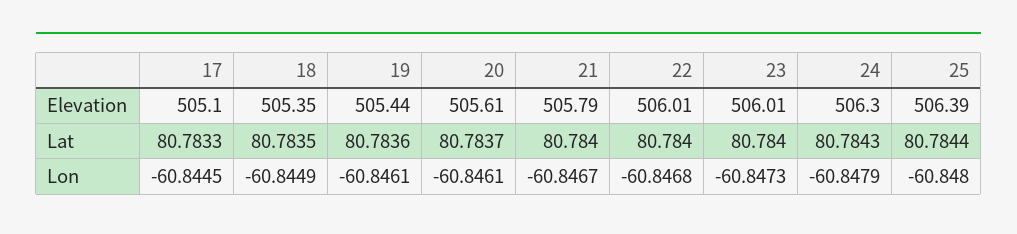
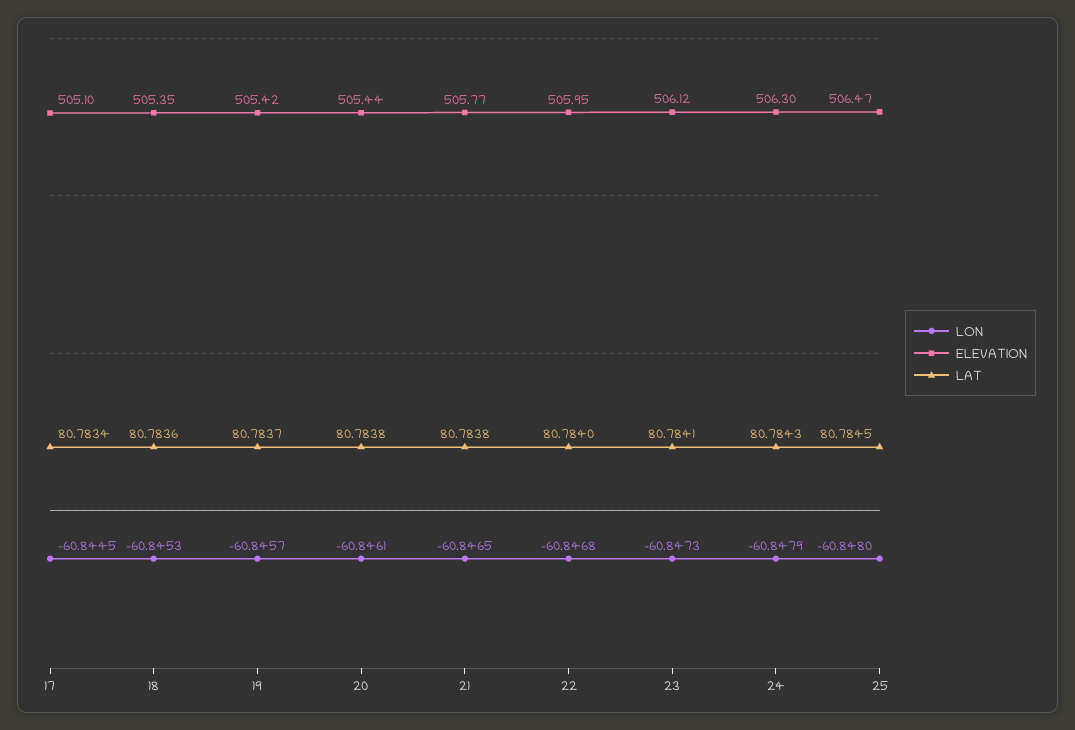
  {
    "Elevation": {
      "17": 505.1,
      "18": 505.35,
-     "19": 505.44,
+     "19": 505.42,
-     "20": 505.61,
+     "20": 505.44,
-     "21": 505.79,
+     "21": 505.77,
-     "22": 506.01,
+     "22": 505.95,
-     "23": 506.01,
+     "23": 506.12,
      "24": 506.3,
-     "25": 506.39
+     "25": 506.47
    },
    "Lat": {
-     "17": 80.7833,
+     "17": 80.7834,
-     "18": 80.7835,
+     "18": 80.7836,
-     "19": 80.7836,
+     "19": 80.7837,
-     "20": 80.7837,
+     "20": 80.7838,
-     "21": 80.784,
+     "21": 80.7838,
      "22": 80.784,
-     "23": 80.784,
+     "23": 80.7841,
      "24": 80.7843,
-     "25": 80.7844
+     "25": 80.7845
    },
    "Lon": {
      "17": -60.8445,
-     "18": -60.8449,
+     "18": -60.8453,
-     "19": -60.8461,
+     "19": -60.8457,
      "20": -60.8461,
-     "21": -60.8467,
+     "21": -60.8465,
      "22": -60.8468,
      "23": -60.8473,
      "24": -60.8479,
      "25": -60.848
    }
  }

